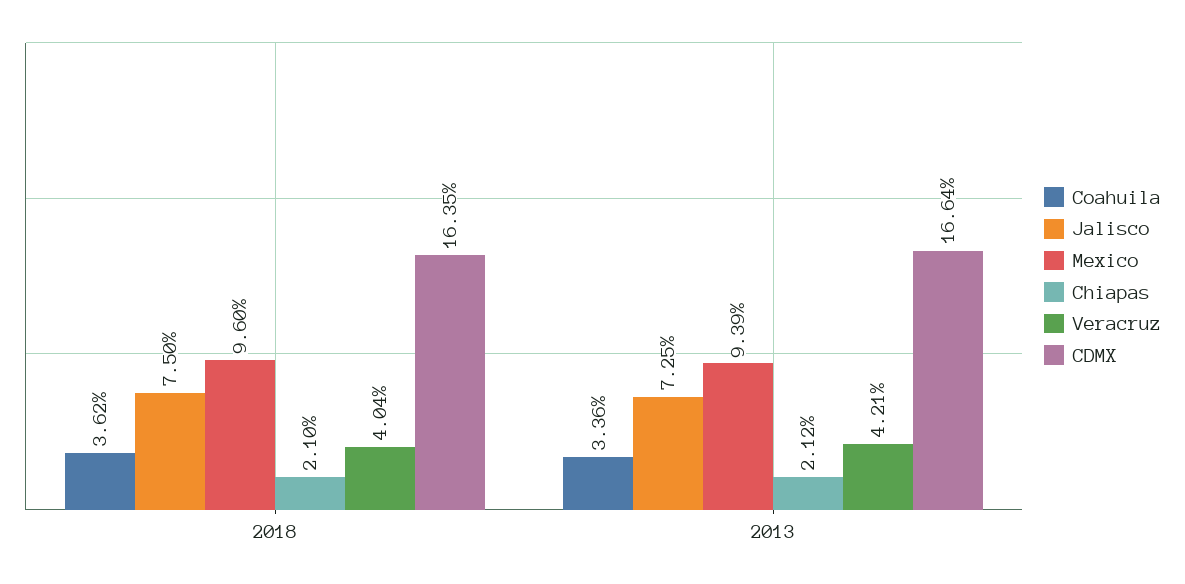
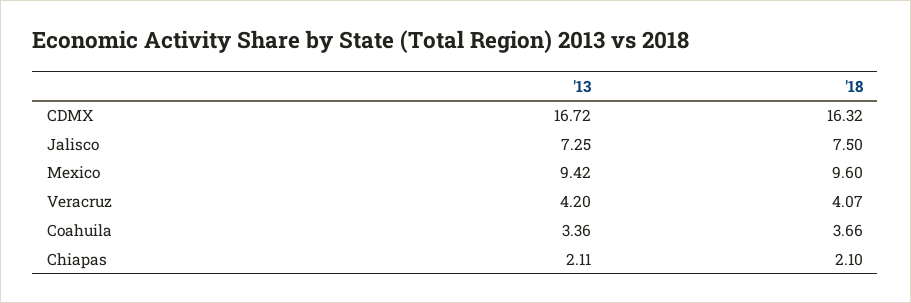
  {
    "Coahuila": {
-     "2018": 3.62,
+     "2018": 3.66,
      "2013": 3.36
    },
    "Jalisco": {
      "2018": 7.5,
      "2013": 7.25
    },
    "Mexico": {
      "2018": 9.6,
-     "2013": 9.39
+     "2013": 9.42
    },
    "Chiapas": {
      "2018": 2.1,
-     "2013": 2.12
+     "2013": 2.11
    },
    "Veracruz": {
-     "2018": 4.04,
+     "2018": 4.07,
-     "2013": 4.21
+     "2013": 4.2
    },
    "CDMX": {
-     "2018": 16.35,
+     "2018": 16.32,
-     "2013": 16.64
+     "2013": 16.72
    }
  }

